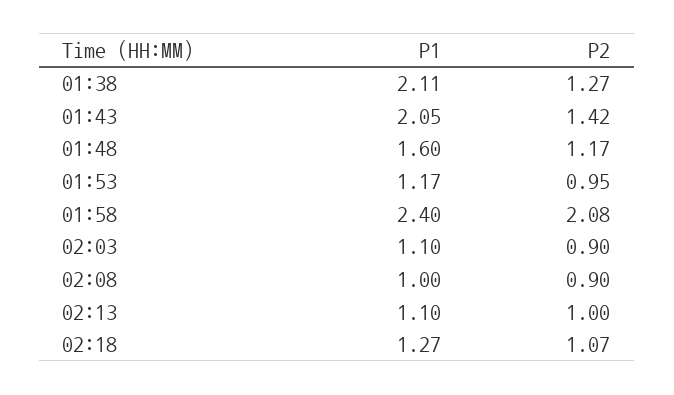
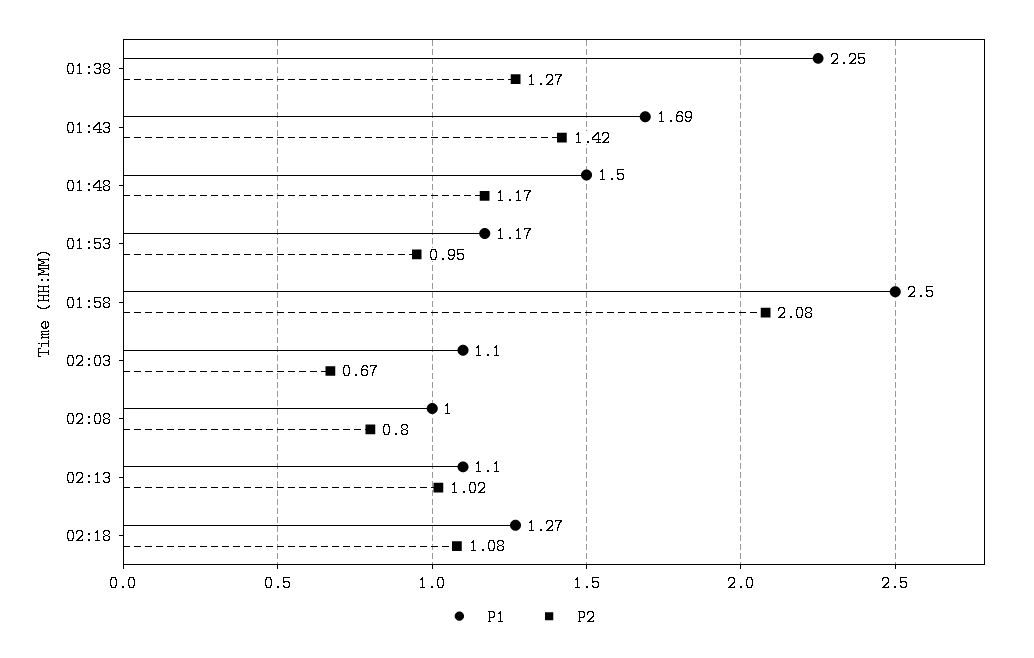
  {
    "P1": {
-     "01:38": 2.11,
+     "01:38": 2.25,
-     "01:43": 2.05,
+     "01:43": 1.69,
-     "01:48": 1.6,
+     "01:48": 1.5,
      "01:53": 1.17,
-     "01:58": 2.4,
+     "01:58": 2.5,
      "02:03": 1.1,
      "02:08": 1,
      "02:13": 1.1,
      "02:18": 1.27
    },
    "P2": {
      "01:38": 1.27,
      "01:43": 1.42,
      "01:48": 1.17,
      "01:53": 0.95,
      "01:58": 2.08,
-     "02:03": 0.9,
+     "02:03": 0.67,
-     "02:08": 0.9,
+     "02:08": 0.8,
-     "02:13": 1,
+     "02:13": 1.02,
-     "02:18": 1.07
+     "02:18": 1.08
    }
  }

